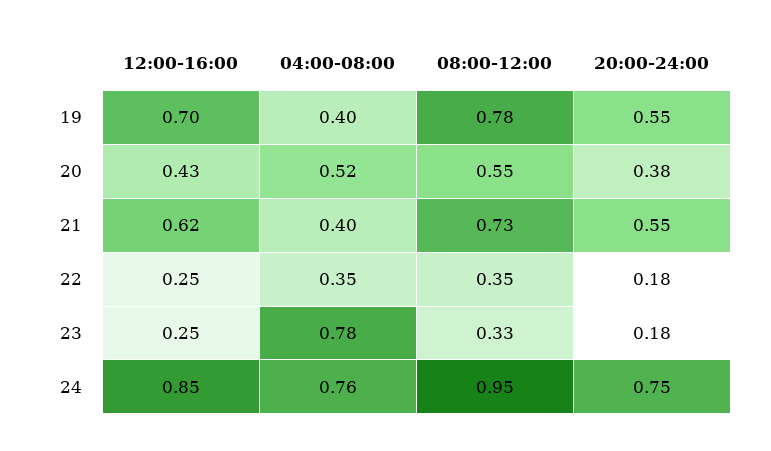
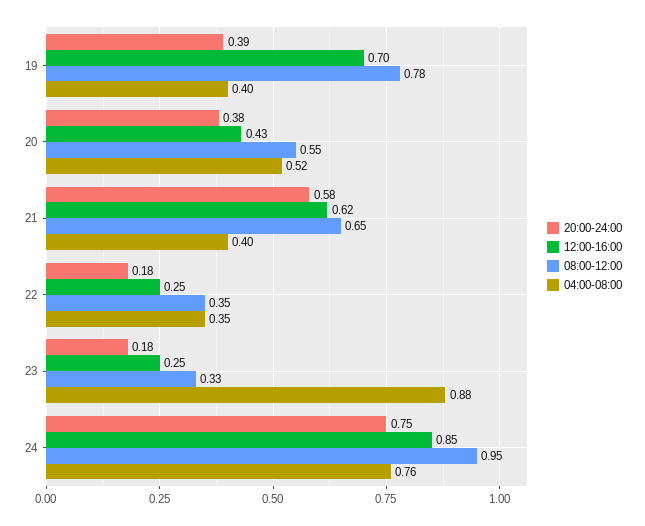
  {
    "12:00-16:00": {
      "19": 0.7,
      "20": 0.43,
      "21": 0.62,
      "22": 0.25,
      "23": 0.25,
      "24": 0.85
    },
    "04:00-08:00": {
      "19": 0.4,
      "20": 0.52,
      "21": 0.4,
      "22": 0.35,
-     "23": 0.78,
+     "23": 0.88,
      "24": 0.76
    },
    "08:00-12:00": {
      "19": 0.78,
      "20": 0.55,
-     "21": 0.73,
+     "21": 0.65,
      "22": 0.35,
      "23": 0.33,
      "24": 0.95
    },
    "20:00-24:00": {
-     "19": 0.55,
+     "19": 0.39,
      "20": 0.38,
-     "21": 0.55,
+     "21": 0.58,
      "22": 0.18,
      "23": 0.18,
      "24": 0.75
    }
  }

